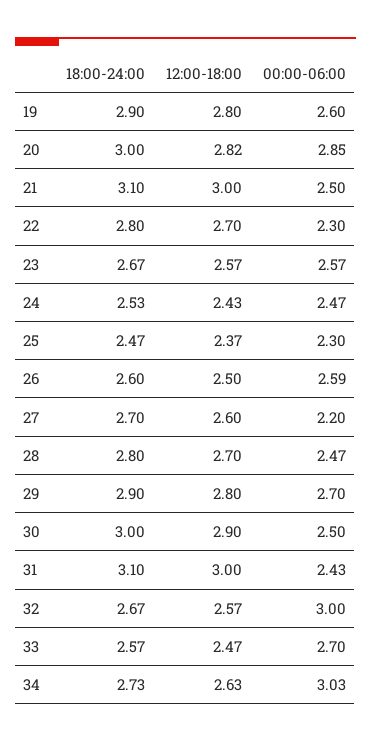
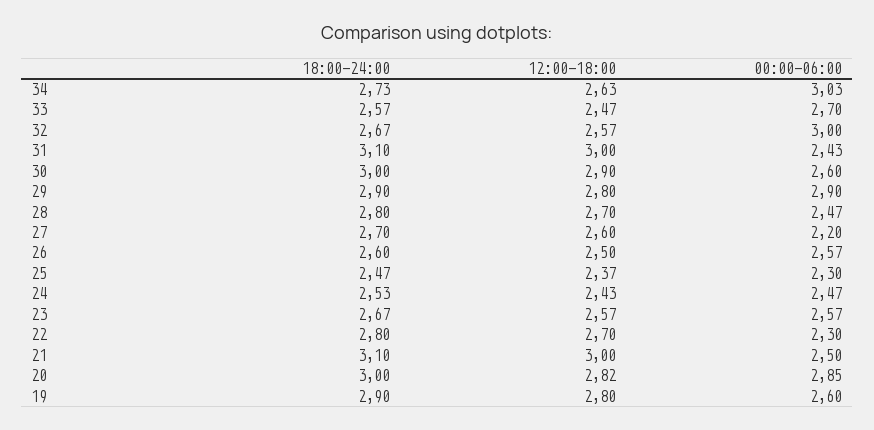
  {
    "18:00-24:00": {
      "19": 2.9,
      "20": 3,
      "21": 3.1,
      "22": 2.8,
      "23": 2.67,
      "24": 2.53,
      "25": 2.47,
      "26": 2.6,
      "27": 2.7,
      "28": 2.8,
      "29": 2.9,
      "30": 3,
      "31": 3.1,
      "32": 2.67,
      "33": 2.57,
      "34": 2.73
    },
    "12:00-18:00": {
      "19": 2.8,
      "20": 2.82,
      "21": 3,
      "22": 2.7,
      "23": 2.57,
      "24": 2.43,
      "25": 2.37,
      "26": 2.5,
      "27": 2.6,
      "28": 2.7,
      "29": 2.8,
      "30": 2.9,
      "31": 3,
      "32": 2.57,
      "33": 2.47,
      "34": 2.63
    },
    "00:00-06:00": {
      "19": 2.6,
      "20": 2.85,
      "21": 2.5,
      "22": 2.3,
      "23": 2.57,
      "24": 2.47,
      "25": 2.3,
-     "26": 2.59,
+     "26": 2.57,
      "27": 2.2,
      "28": 2.47,
-     "29": 2.7,
+     "29": 2.9,
-     "30": 2.5,
+     "30": 2.6,
      "31": 2.43,
      "32": 3,
      "33": 2.7,
      "34": 3.03
    }
  }

